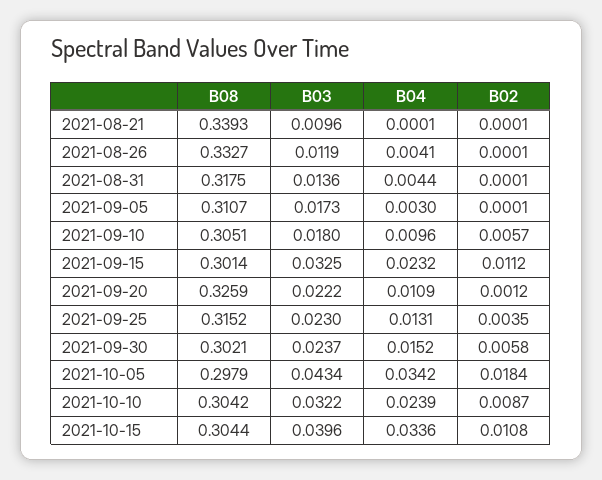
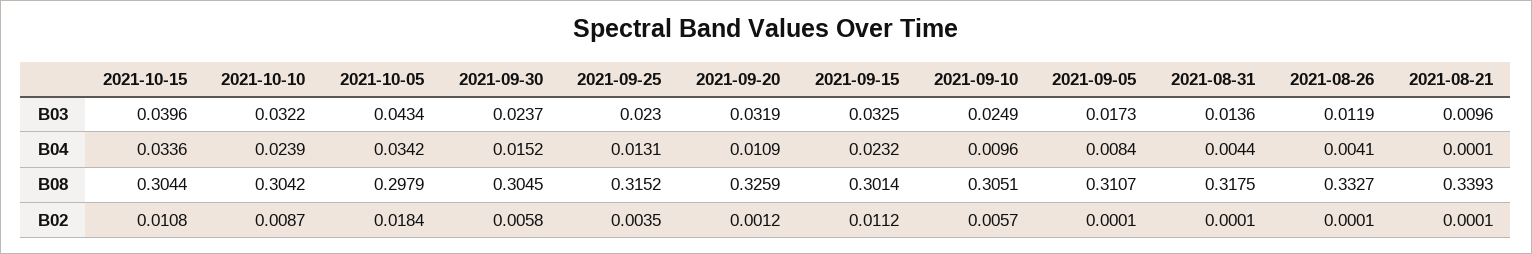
  {
    "B08": {
      "2021-08-21": 0.3393,
      "2021-08-26": 0.3327,
      "2021-08-31": 0.3175,
      "2021-09-05": 0.3107,
      "2021-09-10": 0.3051,
      "2021-09-15": 0.3014,
      "2021-09-20": 0.3259,
      "2021-09-25": 0.3152,
-     "2021-09-30": 0.3021,
+     "2021-09-30": 0.3045,
      "2021-10-05": 0.2979,
      "2021-10-10": 0.3042,
      "2021-10-15": 0.3044
    },
    "B03": {
      "2021-08-21": 0.0096,
      "2021-08-26": 0.0119,
      "2021-08-31": 0.0136,
      "2021-09-05": 0.0173,
-     "2021-09-10": 0.018,
+     "2021-09-10": 0.0249,
      "2021-09-15": 0.0325,
-     "2021-09-20": 0.0222,
+     "2021-09-20": 0.0319,
      "2021-09-25": 0.023,
      "2021-09-30": 0.0237,
      "2021-10-05": 0.0434,
      "2021-10-10": 0.0322,
      "2021-10-15": 0.0396
    },
    "B04": {
      "2021-08-21": 0.0001,
      "2021-08-26": 0.0041,
      "2021-08-31": 0.0044,
-     "2021-09-05": 0.003,
+     "2021-09-05": 0.0084,
      "2021-09-10": 0.0096,
      "2021-09-15": 0.0232,
      "2021-09-20": 0.0109,
      "2021-09-25": 0.0131,
      "2021-09-30": 0.0152,
      "2021-10-05": 0.0342,
      "2021-10-10": 0.0239,
      "2021-10-15": 0.0336
    },
    "B02": {
      "2021-08-21": 0.0001,
      "2021-08-26": 0.0001,
      "2021-08-31": 0.0001,
      "2021-09-05": 0.0001,
      "2021-09-10": 0.0057,
      "2021-09-15": 0.0112,
      "2021-09-20": 0.0012,
      "2021-09-25": 0.0035,
      "2021-09-30": 0.0058,
      "2021-10-05": 0.0184,
      "2021-10-10": 0.0087,
      "2021-10-15": 0.0108
    }
  }

